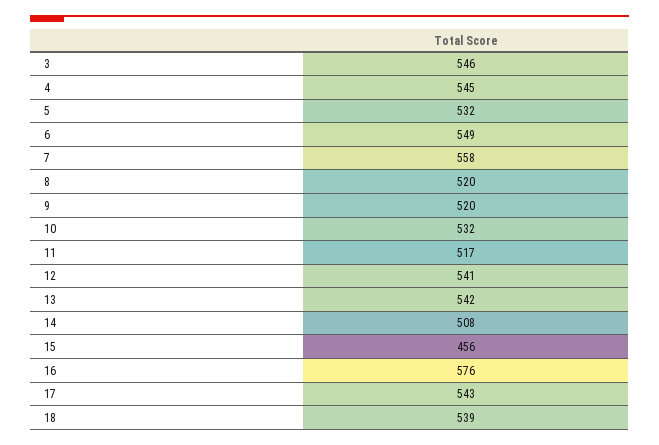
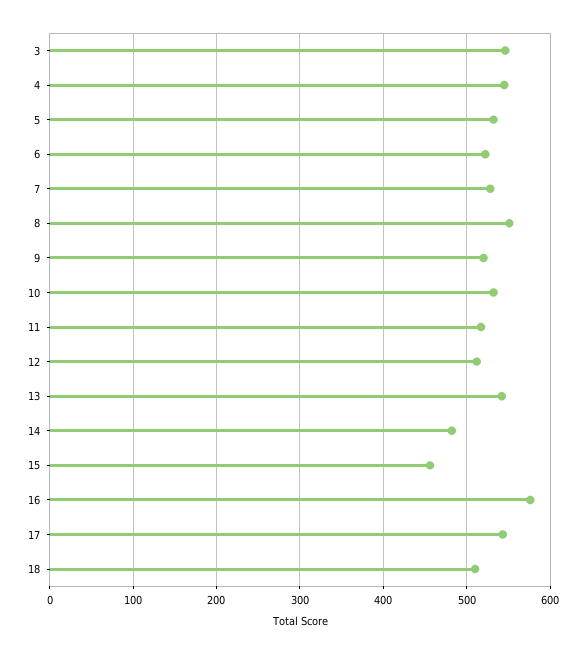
  {
    "3": 546,
    "4": 545,
    "5": 532,
-   "6": 549,
+   "6": 520,
-   "7": 558,
+   "7": 530,
-   "8": 520,
+   "8": 550,
    "9": 520,
    "10": 532,
    "11": 517,
-   "12": 541,
+   "12": 510,
    "13": 542,
-   "14": 508,
+   "14": 480,
    "15": 456,
    "16": 576,
    "17": 543,
-   "18": 539
+   "18": 510
  }

